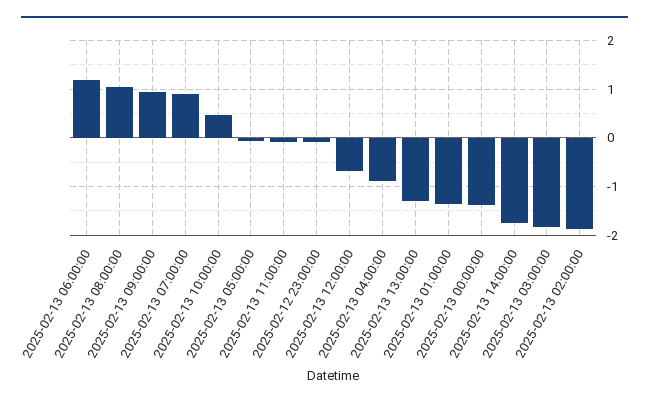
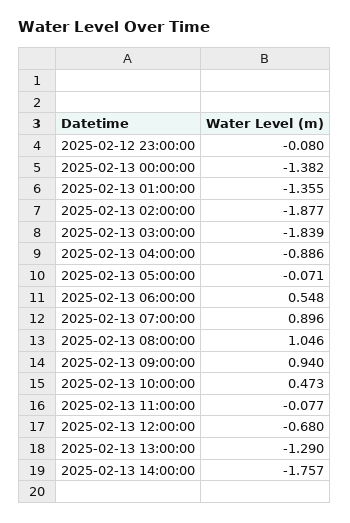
  {
-   "2025-02-13 06:00:00": 1.2,
+   "2025-02-13 06:00:00": 0.548,
    "2025-02-13 08:00:00": 1.046,
    "2025-02-13 09:00:00": 0.94,
    "2025-02-13 07:00:00": 0.896,
    "2025-02-13 10:00:00": 0.473,
    "2025-02-13 05:00:00": -0.071,
    "2025-02-13 11:00:00": -0.077,
    "2025-02-12 23:00:00": -0.08,
    "2025-02-13 12:00:00": -0.68,
    "2025-02-13 04:00:00": -0.886,
    "2025-02-13 13:00:00": -1.29,
    "2025-02-13 01:00:00": -1.355,
    "2025-02-13 00:00:00": -1.382,
    "2025-02-13 14:00:00": -1.757,
    "2025-02-13 03:00:00": -1.839,
    "2025-02-13 02:00:00": -1.877
  }

